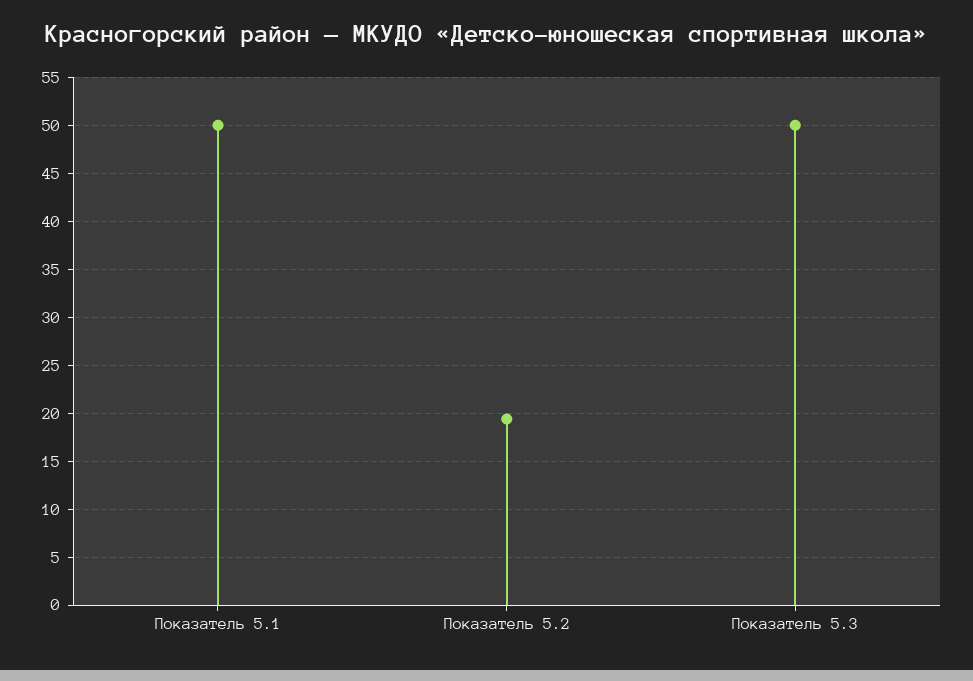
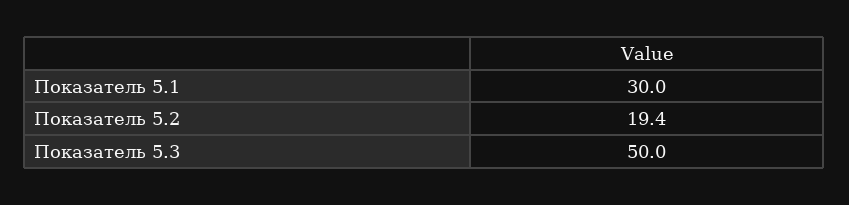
  {
-   "Показатель 5.1": 50,
+   "Показатель 5.1": 30,
    "Показатель 5.2": 19.4,
    "Показатель 5.3": 50
  }

